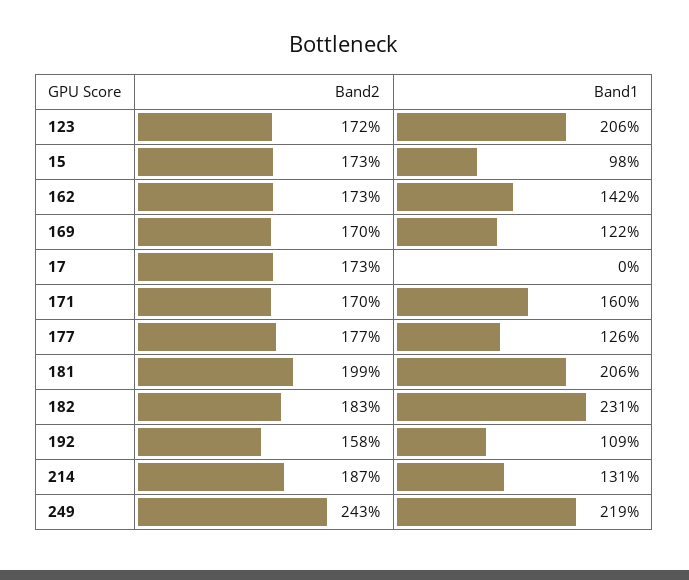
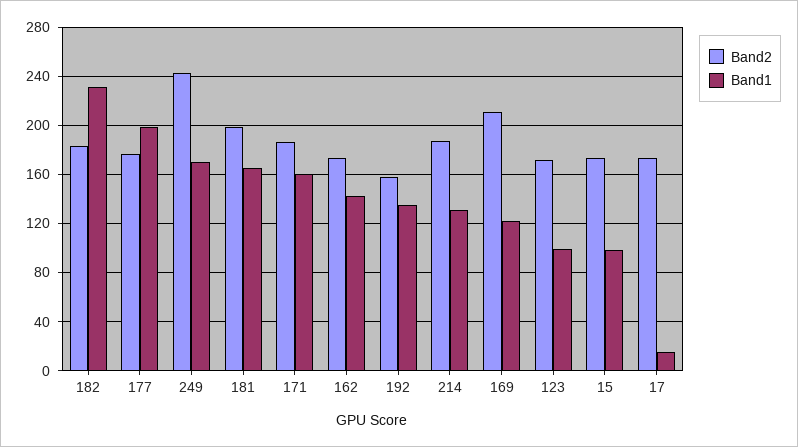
  {
    "Band2": {
      "123": 172,
      "15": 173,
      "162": 173,
-     "169": 170,
+     "169": 210,
      "17": 173,
-     "171": 170,
+     "171": 185,
      "177": 177,
      "181": 199,
      "182": 183,
      "192": 158,
      "214": 187,
      "249": 243
    },
    "Band1": {
-     "123": 206,
+     "123": 100,
      "15": 98,
      "162": 142,
      "169": 122,
-     "17": 0,
+     "17": 15,
      "171": 160,
-     "177": 126,
+     "177": 200,
-     "181": 206,
+     "181": 165,
      "182": 231,
-     "192": 109,
+     "192": 135,
      "214": 131,
-     "249": 219
+     "249": 170
    }
  }

